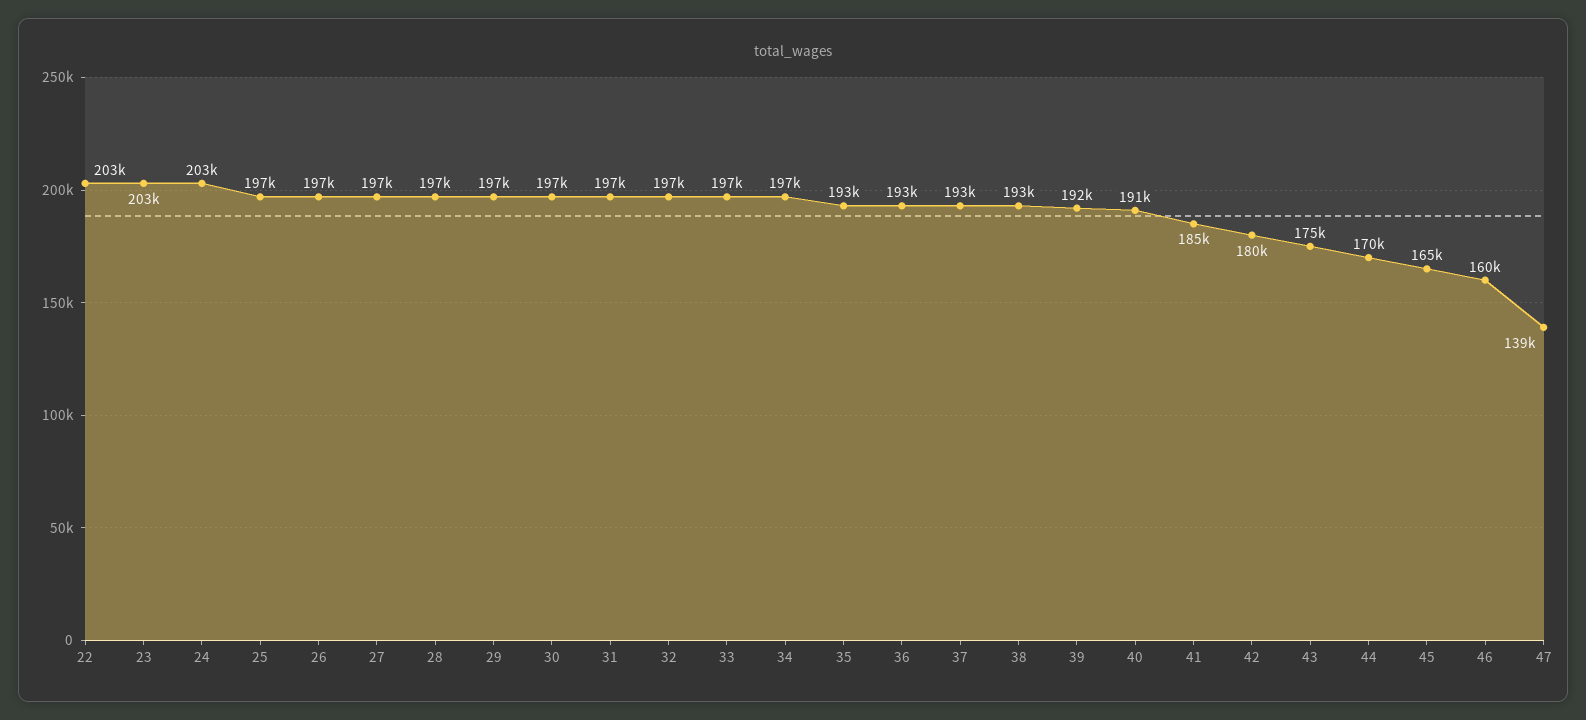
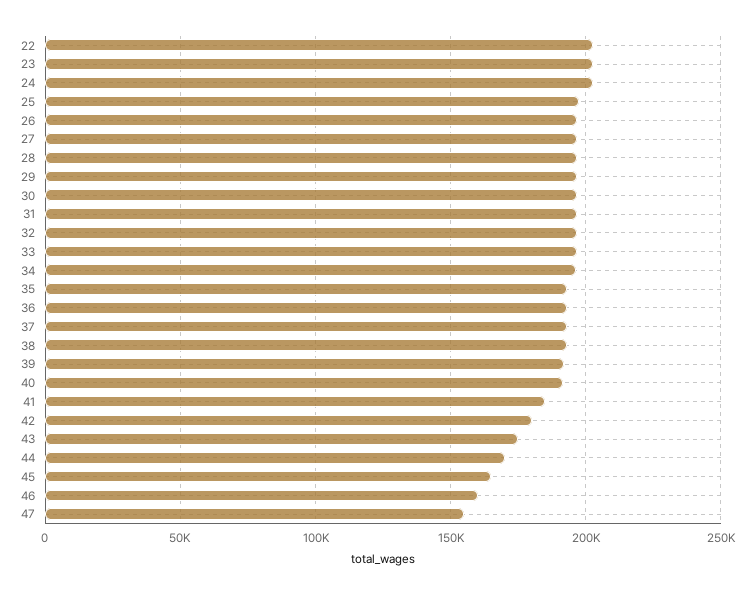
  {
    "22": 203000,
    "23": 203000,
    "24": 203000,
    "25": 197000,
    "26": 197000,
    "27": 197000,
    "28": 197000,
    "29": 197000,
    "30": 197000,
    "31": 197000,
    "32": 197000,
    "33": 197000,
    "34": 197000,
    "35": 193000,
    "36": 193000,
    "37": 193000,
    "38": 193000,
    "39": 192000,
    "40": 191000,
    "41": 185000,
    "42": 180000,
    "43": 175000,
    "44": 170000,
    "45": 165000,
    "46": 160000,
-   "47": 139000
+   "47": 155000
  }

